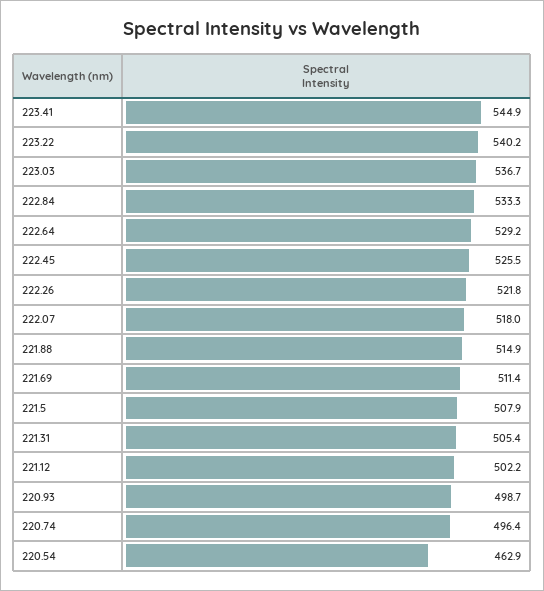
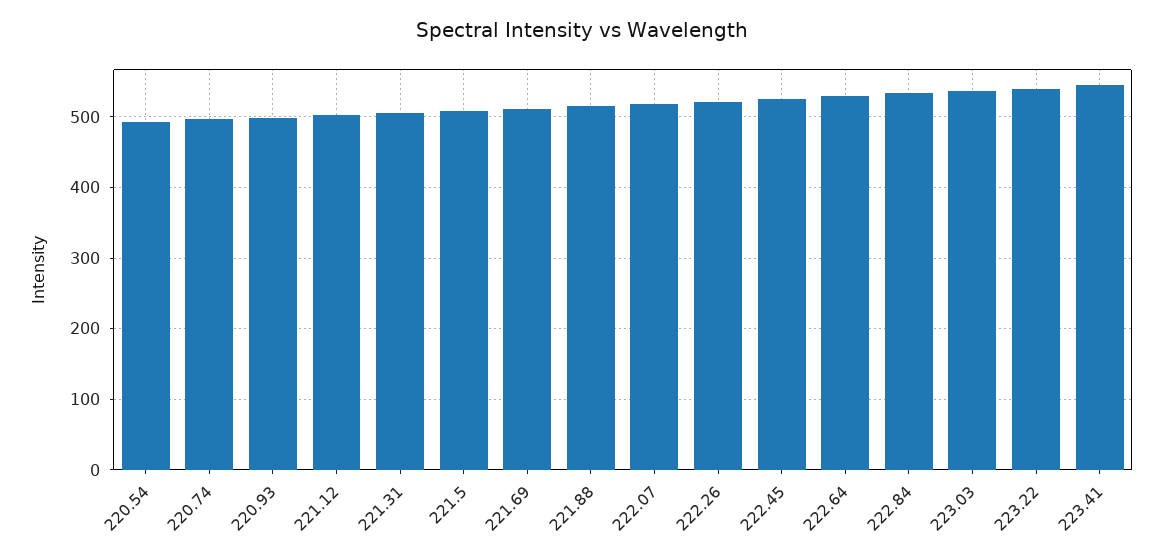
  {
    "223.41": 544.9,
    "223.22": 540.2,
    "223.03": 536.7,
    "222.84": 533.3,
    "222.64": 529.2,
    "222.45": 525.5,
    "222.26": 521.8,
    "222.07": 518,
    "221.88": 514.9,
    "221.69": 511.4,
    "221.5": 507.9,
    "221.31": 505.4,
    "221.12": 502.2,
    "220.93": 498.7,
    "220.74": 496.4,
-   "220.54": 462.9
+   "220.54": 490
  }

